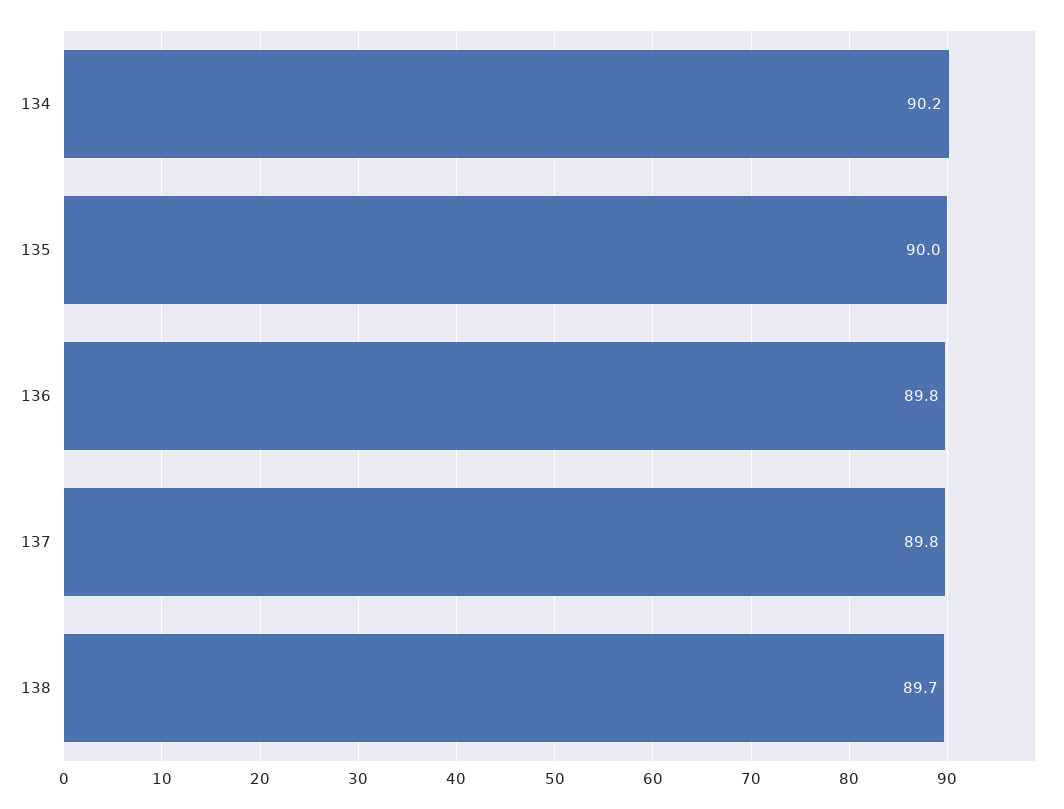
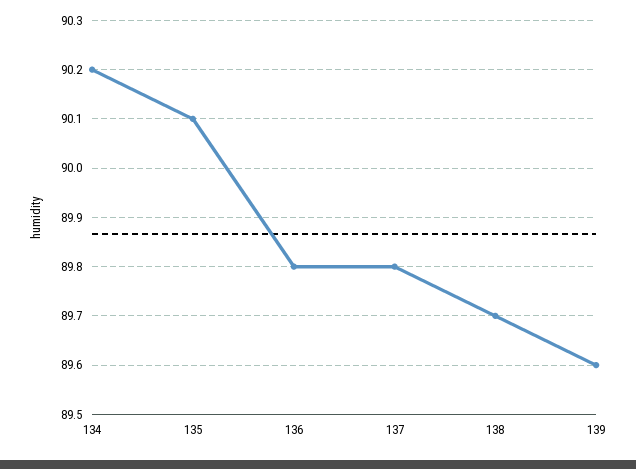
  {
    "134": 90.2,
-   "135": 90,
+   "135": 90.1,
    "136": 89.8,
    "137": 89.8,
-   "138": 89.7
+   "138": 89.7,
+   "139": 89.6
  }

